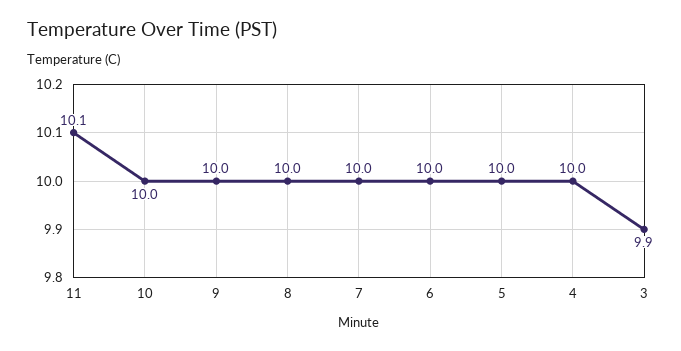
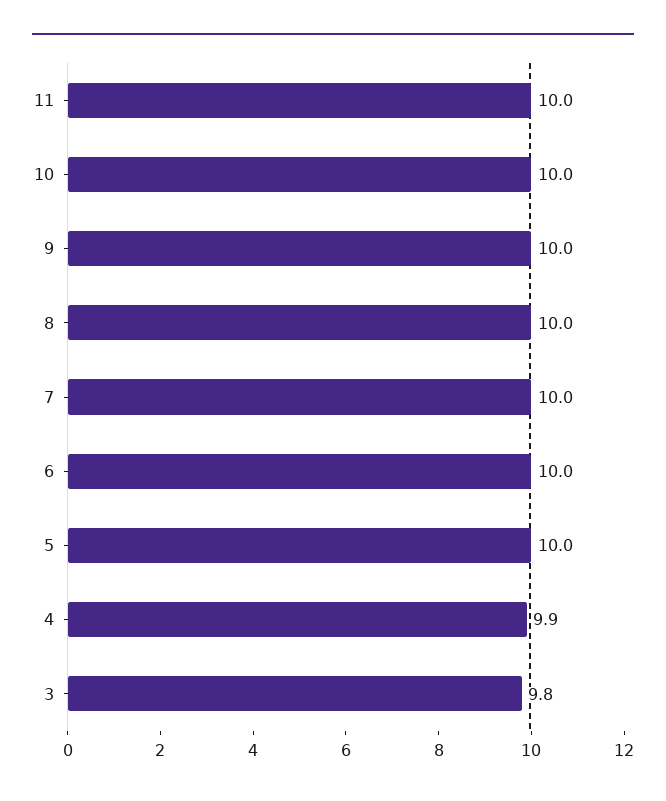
  {
-   "11": 10.1,
+   "11": 10,
    "10": 10,
    "9": 10,
    "8": 10,
    "7": 10,
    "6": 10,
    "5": 10,
-   "4": 10,
+   "4": 9.9,
-   "3": 9.9
+   "3": 9.8
  }

